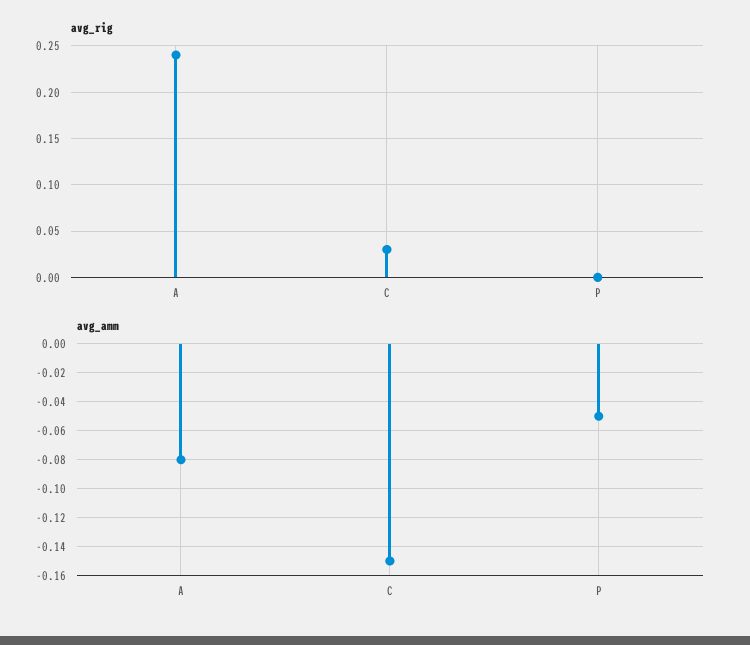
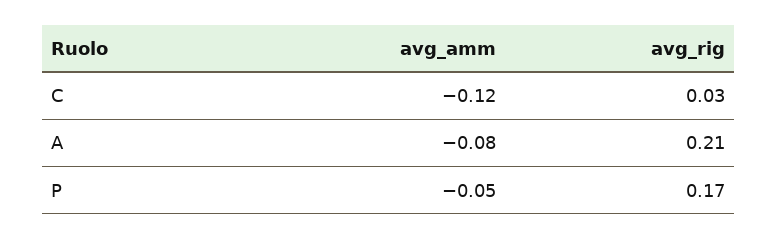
  {
    "avg_rig": {
-     "A": 0.24,
+     "A": 0.21,
      "C": 0.03,
-     "P": 0
+     "P": 0.17
    },
    "avg_amm": {
      "A": -0.08,
-     "C": -0.15,
+     "C": -0.12,
      "P": -0.05
    }
  }

